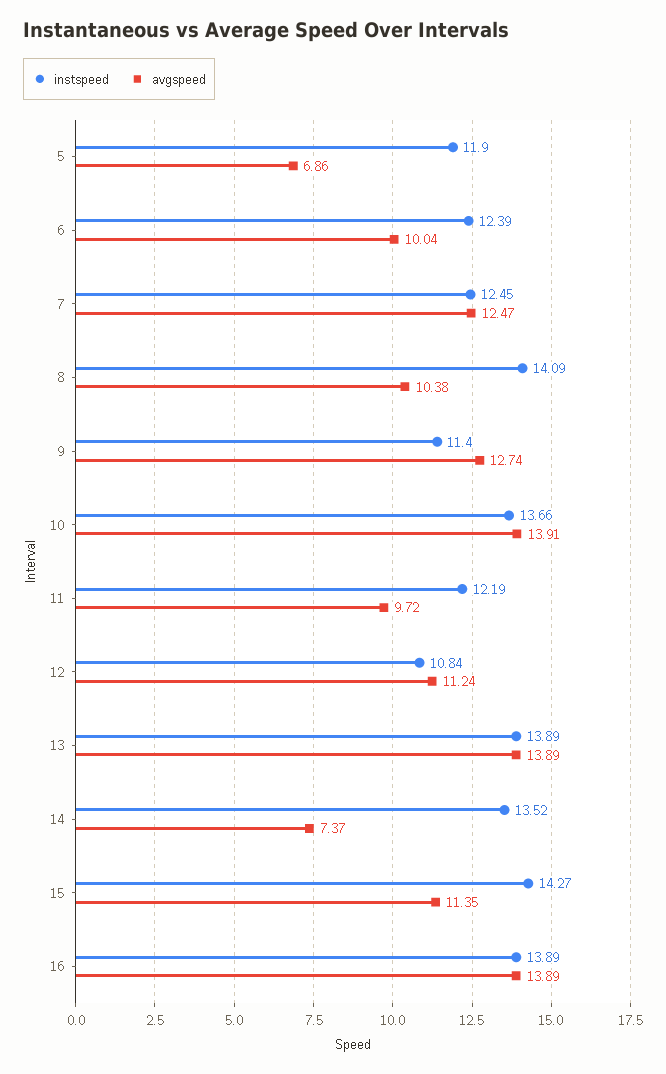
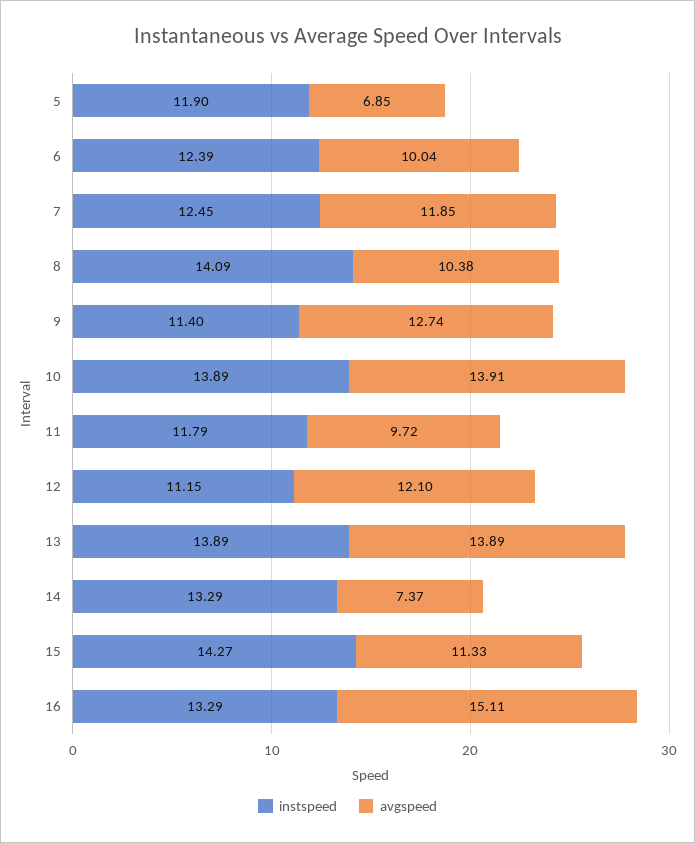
  {
    "instspeed": {
      "5": 11.9,
      "6": 12.39,
      "7": 12.45,
      "8": 14.09,
      "9": 11.4,
-     "10": 13.66,
+     "10": 13.89,
-     "11": 12.19,
+     "11": 11.79,
-     "12": 10.84,
+     "12": 11.15,
      "13": 13.89,
-     "14": 13.52,
+     "14": 13.29,
      "15": 14.27,
-     "16": 13.89
+     "16": 13.29
    },
    "avgspeed": {
-     "5": 6.86,
+     "5": 6.85,
      "6": 10.04,
-     "7": 12.47,
+     "7": 11.85,
      "8": 10.38,
      "9": 12.74,
      "10": 13.91,
      "11": 9.72,
-     "12": 11.24,
+     "12": 12.1,
      "13": 13.89,
      "14": 7.37,
-     "15": 11.35,
+     "15": 11.33,
-     "16": 13.89
+     "16": 15.11
    }
  }

